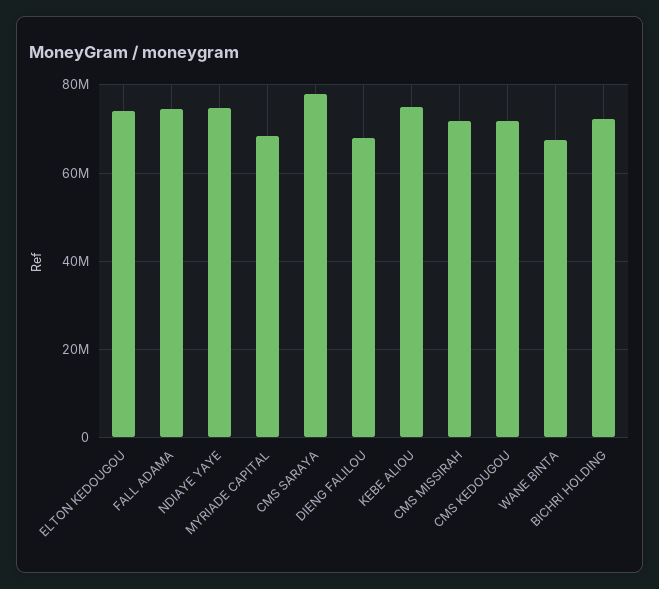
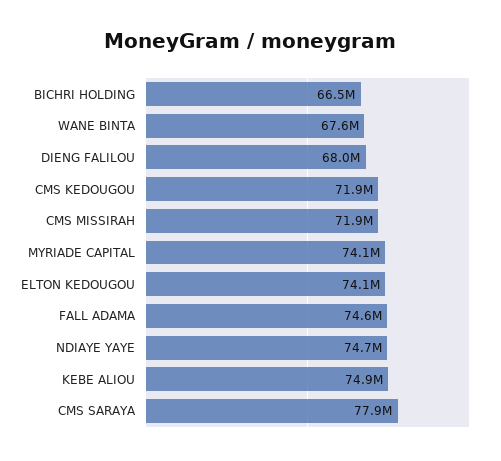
  {
    "ELTON KEDOUGOU": 74100000,
    "FALL ADAMA": 74600000,
    "NDIAYE YAYE": 74700000,
-   "MYRIADE CAPITAL": 68000000,
+   "MYRIADE CAPITAL": 74100000,
    "CMS SARAYA": 77900000,
    "DIENG FALILOU": 68000000,
    "KEBE ALIOU": 74900000,
    "CMS MISSIRAH": 71900000,
    "CMS KEDOUGOU": 71900000,
    "WANE BINTA": 67600000,
-   "BICHRI HOLDING": 72000000
+   "BICHRI HOLDING": 66500000
  }

